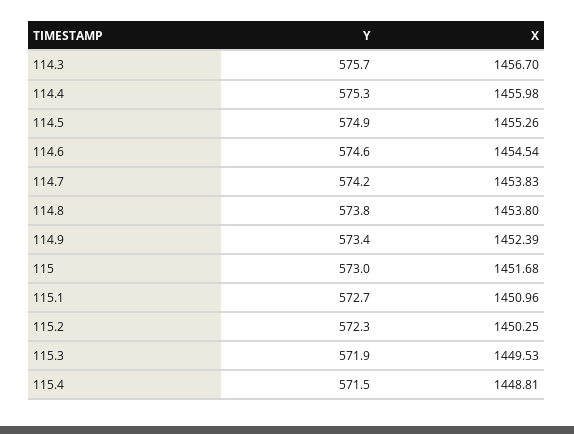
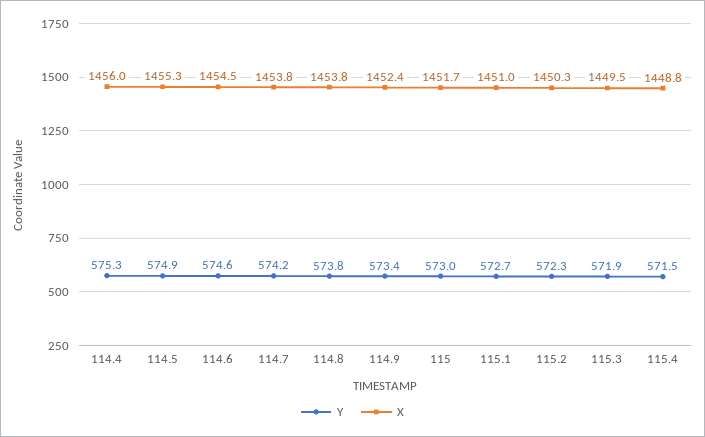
  {
    "Y": {
-     "114.3": 575.7,
      "114.4": 575.3,
      "114.5": 574.9,
      "114.6": 574.6,
      "114.7": 574.2,
      "114.8": 573.8,
      "114.9": 573.4,
      "115": 573,
      "115.1": 572.7,
      "115.2": 572.3,
      "115.3": 571.9,
      "115.4": 571.5
    },
    "X": {
-     "114.3": 1456.7,
      "114.4": 1455.98,
      "114.5": 1455.26,
      "114.6": 1454.54,
      "114.7": 1453.83,
      "114.8": 1453.8,
      "114.9": 1452.39,
      "115": 1451.68,
      "115.1": 1450.96,
      "115.2": 1450.25,
      "115.3": 1449.53,
      "115.4": 1448.81
    }
  }

